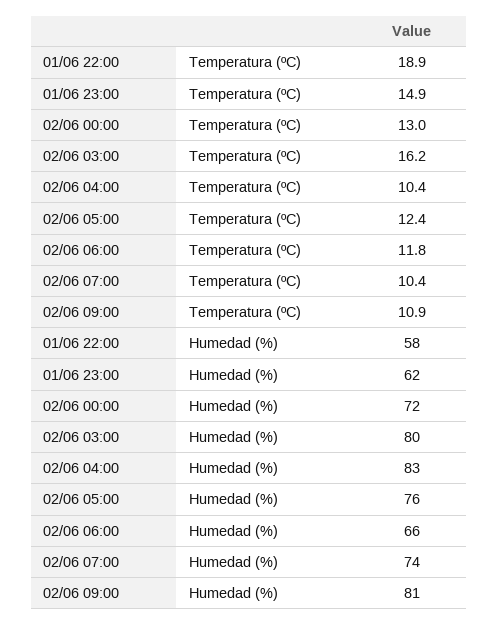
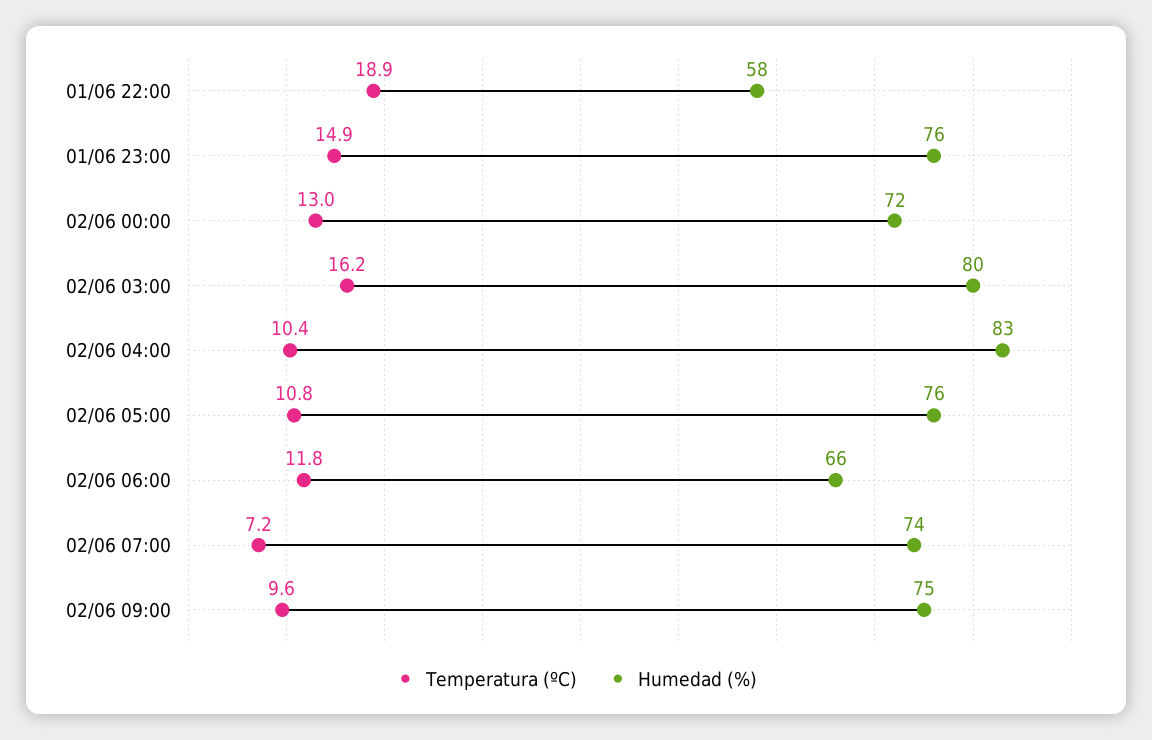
  {
    "Temperatura (ºC)": {
      "01/06 22:00": 18.9,
      "01/06 23:00": 14.9,
      "02/06 00:00": 13,
      "02/06 03:00": 16.2,
      "02/06 04:00": 10.4,
-     "02/06 05:00": 12.4,
+     "02/06 05:00": 10.8,
      "02/06 06:00": 11.8,
-     "02/06 07:00": 10.4,
+     "02/06 07:00": 7.2,
-     "02/06 09:00": 10.9
+     "02/06 09:00": 9.6
    },
    "Humedad (%)": {
      "01/06 22:00": 58,
-     "01/06 23:00": 62,
+     "01/06 23:00": 76,
      "02/06 00:00": 72,
      "02/06 03:00": 80,
      "02/06 04:00": 83,
      "02/06 05:00": 76,
      "02/06 06:00": 66,
      "02/06 07:00": 74,
-     "02/06 09:00": 81
+     "02/06 09:00": 75
    }
  }

